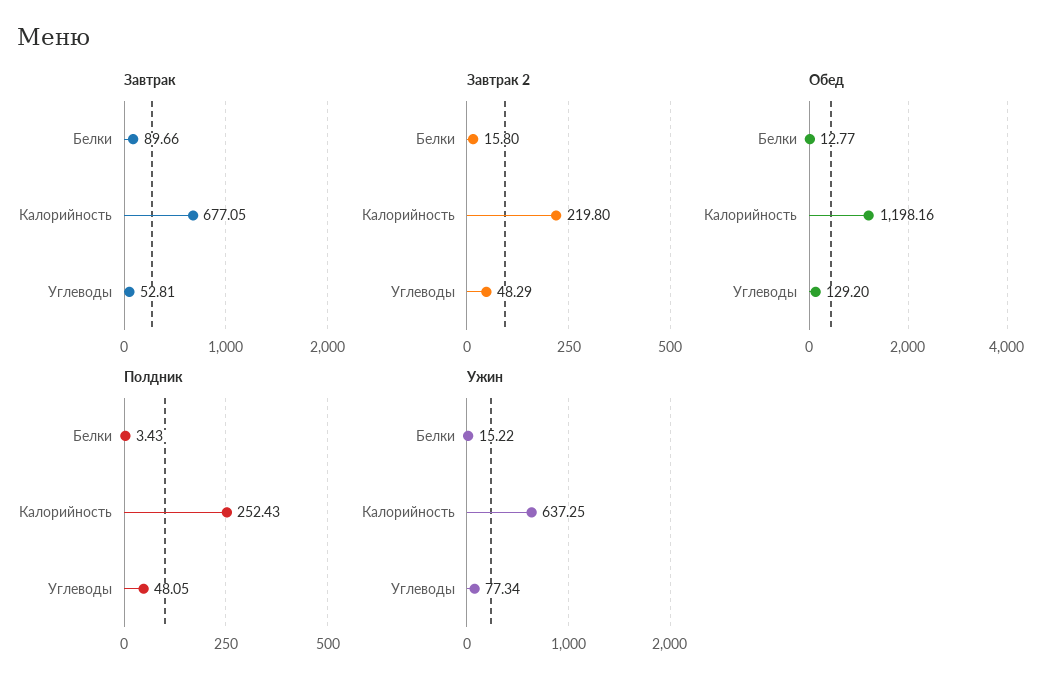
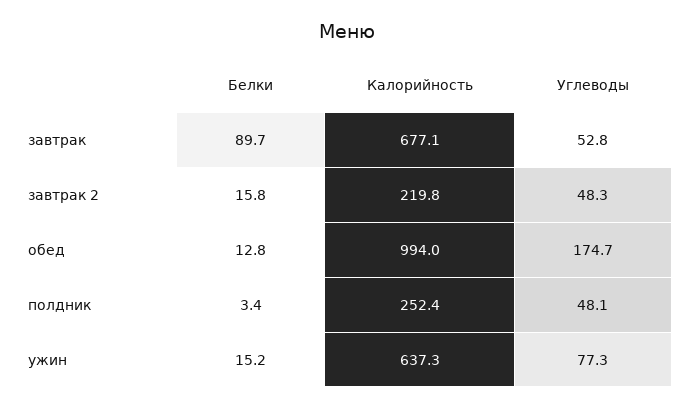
  {
    "Завтрак": {
      "Белки": 89.66,
      "Калорийность": 677.05,
      "Углеводы": 52.81
    },
    "Завтрак 2": {
      "Белки": 15.8,
      "Калорийность": 219.8,
      "Углеводы": 48.29
    },
    "Обед": {
      "Белки": 12.77,
-     "Калорийность": 1198.16,
+     "Калорийность": 994,
-     "Углеводы": 129.2
+     "Углеводы": 174.7
    },
    "Полдник": {
      "Белки": 3.43,
      "Калорийность": 252.43,
      "Углеводы": 48.05
    },
    "Ужин": {
      "Белки": 15.22,
      "Калорийность": 637.25,
      "Углеводы": 77.34
    }
  }

